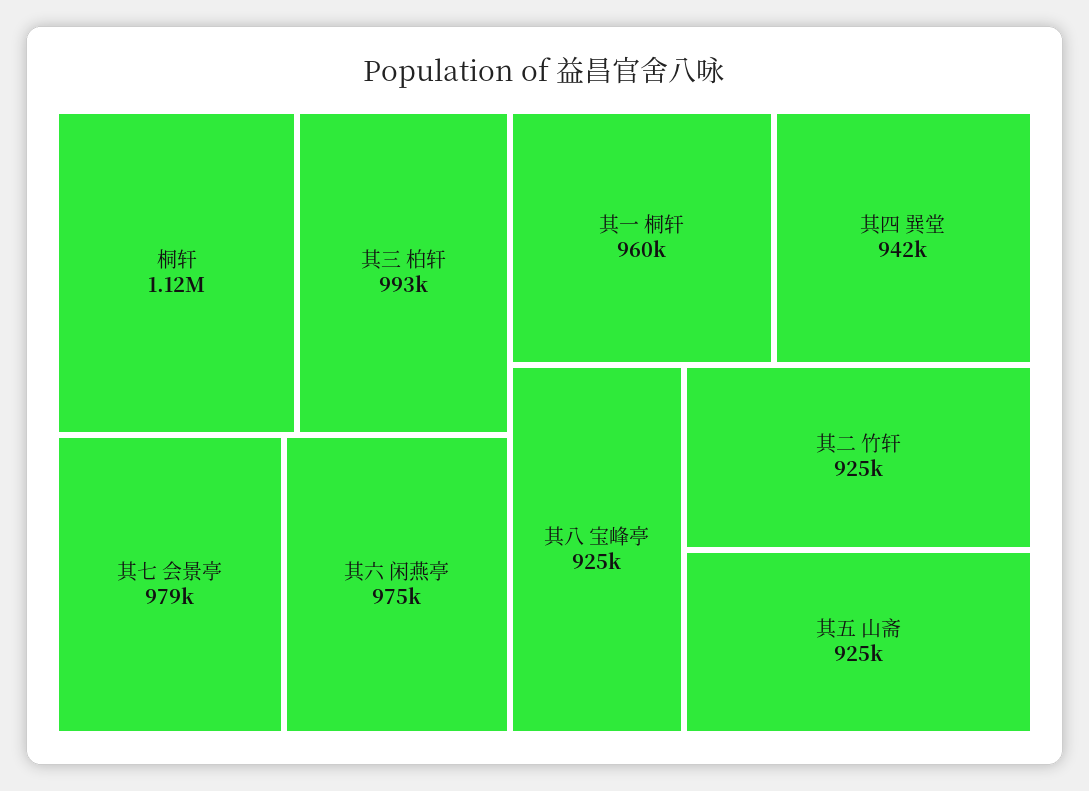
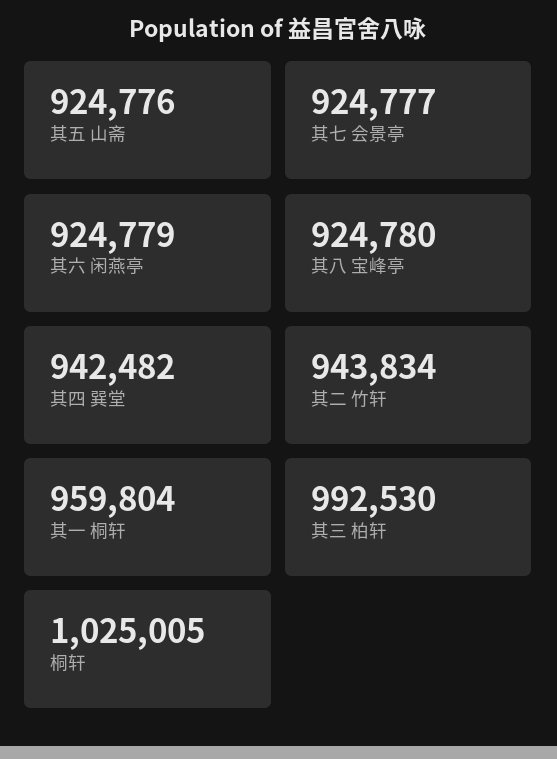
  {
-   "桐轩": 1120000,
+   "桐轩": 1025005,
    "其三 柏轩": 992530,
-   "其七 会景亭": 979000,
+   "其七 会景亭": 924777,
-   "其六 闲燕亭": 975000,
+   "其六 闲燕亭": 924779,
    "其一 桐轩": 959804,
    "其四 巽堂": 942482,
    "其八 宝峰亭": 924780,
-   "其二 竹轩": 925000,
+   "其二 竹轩": 943834,
    "其五 山斋": 924776
  }

